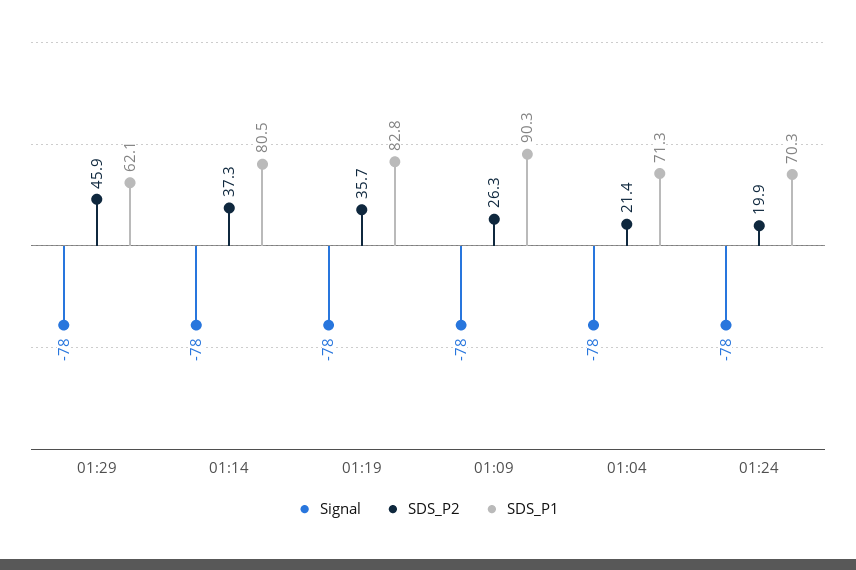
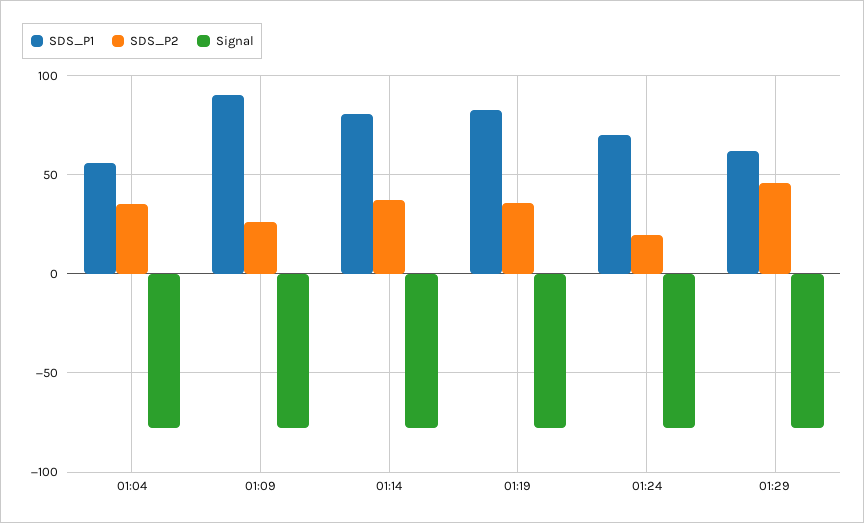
  {
    "Signal": {
      "01:29": -78,
      "01:14": -78,
      "01:19": -78,
      "01:09": -78,
      "01:04": -78,
      "01:24": -78
    },
    "SDS_P2": {
      "01:29": 45.9,
      "01:14": 37.3,
      "01:19": 35.7,
      "01:09": 26.3,
-     "01:04": 21.4,
+     "01:04": 35,
      "01:24": 19.9
    },
    "SDS_P1": {
      "01:29": 62.1,
      "01:14": 80.5,
      "01:19": 82.8,
      "01:09": 90.3,
-     "01:04": 71.3,
+     "01:04": 55,
      "01:24": 70.3
    }
  }

